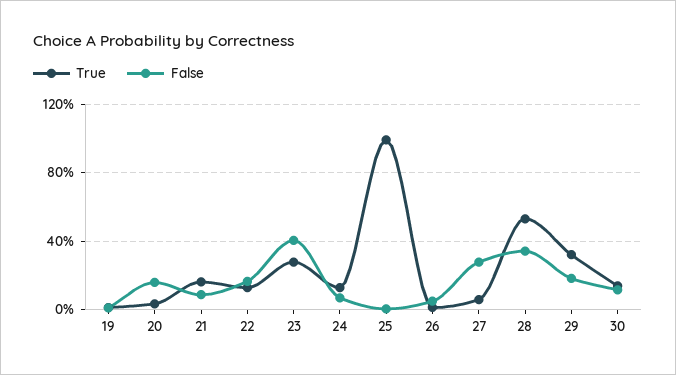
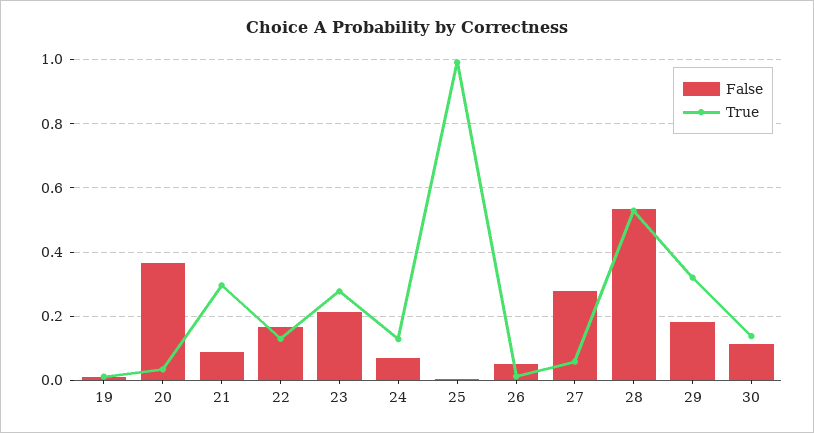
  {
    "True": {
      "19": 0.02,
      "20": 0.04,
-     "21": 0.15,
+     "21": 0.3,
      "22": 0.12,
      "23": 0.28,
      "24": 0.12,
      "25": 1,
      "26": 0.02,
      "27": 0.06,
      "28": 0.52,
      "29": 0.32,
      "30": 0.14
    },
    "False": {
      "19": 0.02,
-     "20": 0.15,
+     "20": 0.36,
      "21": 0.08,
      "22": 0.16,
-     "23": 0.4,
+     "23": 0.22,
      "24": 0.06,
      "25": 0,
      "26": 0.04,
      "27": 0.28,
-     "28": 0.35,
+     "28": 0.54,
      "29": 0.18,
      "30": 0.12
    }
  }

